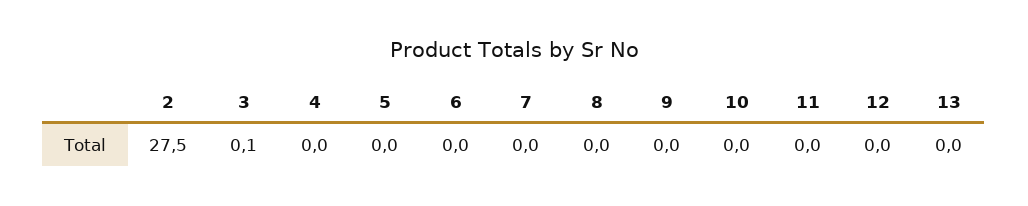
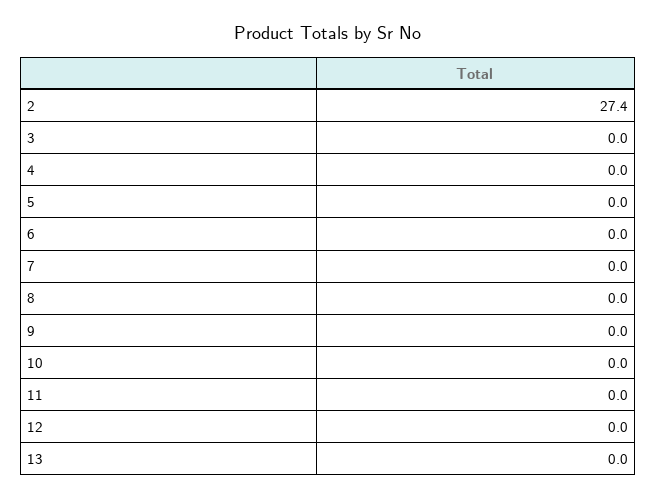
  {
-   "2": 27.5,
+   "2": 27.4,
-   "3": 0.1,
+   "3": 0,
    "4": 0,
    "5": 0,
    "6": 0,
    "7": 0,
    "8": 0,
    "9": 0,
    "10": 0,
    "11": 0,
    "12": 0,
    "13": 0
  }

